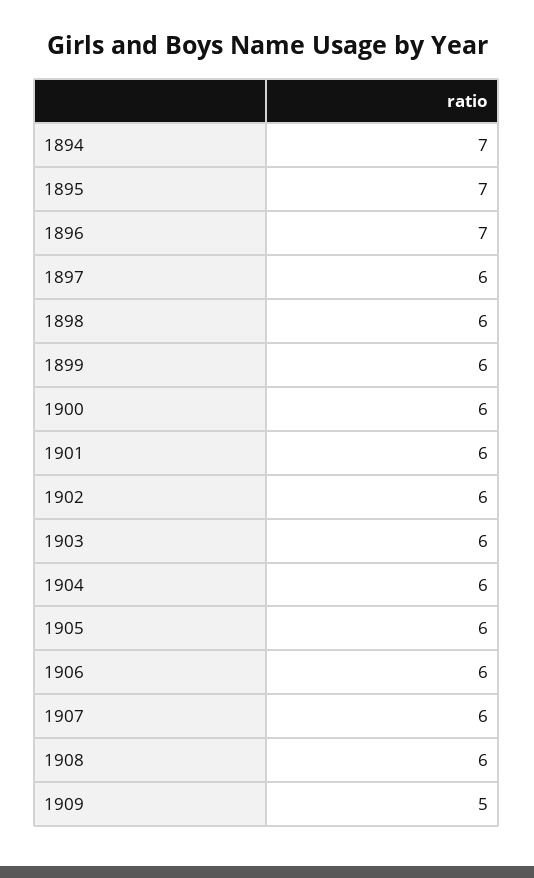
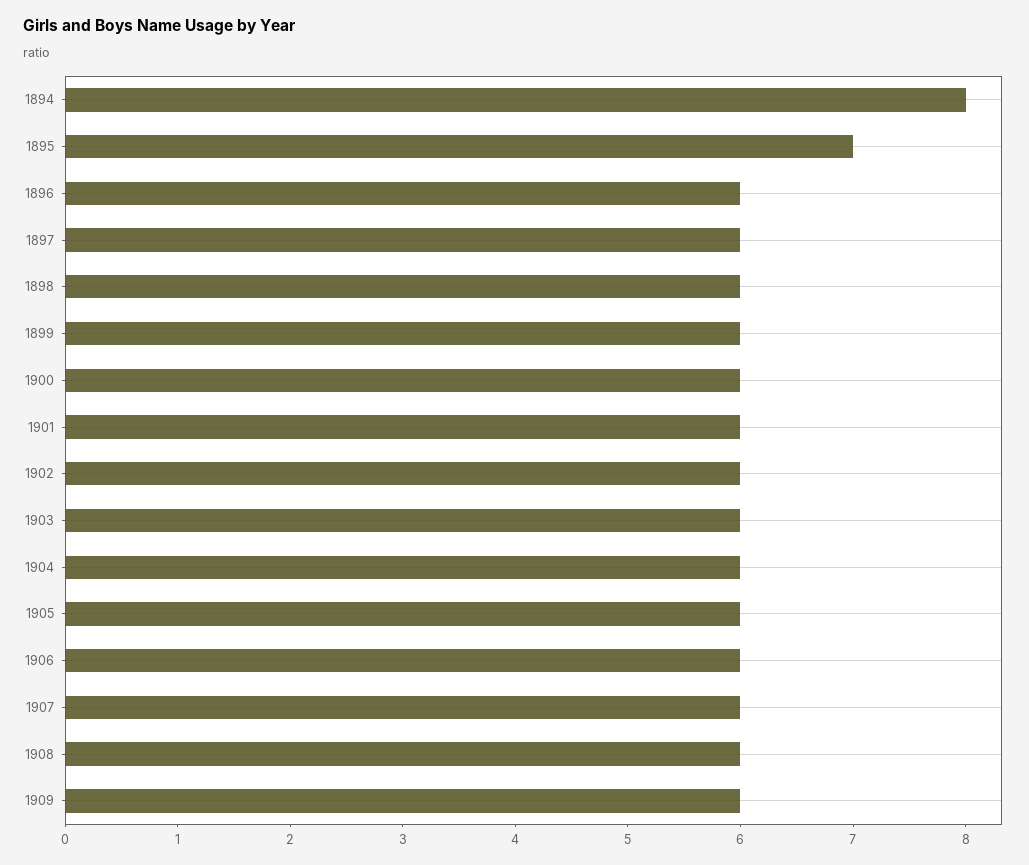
  {
-   "1894": 7,
+   "1894": 8,
    "1895": 7,
-   "1896": 7,
+   "1896": 6,
    "1897": 6,
    "1898": 6,
    "1899": 6,
    "1900": 6,
    "1901": 6,
    "1902": 6,
    "1903": 6,
    "1904": 6,
    "1905": 6,
    "1906": 6,
    "1907": 6,
    "1908": 6,
-   "1909": 5
+   "1909": 6
  }

